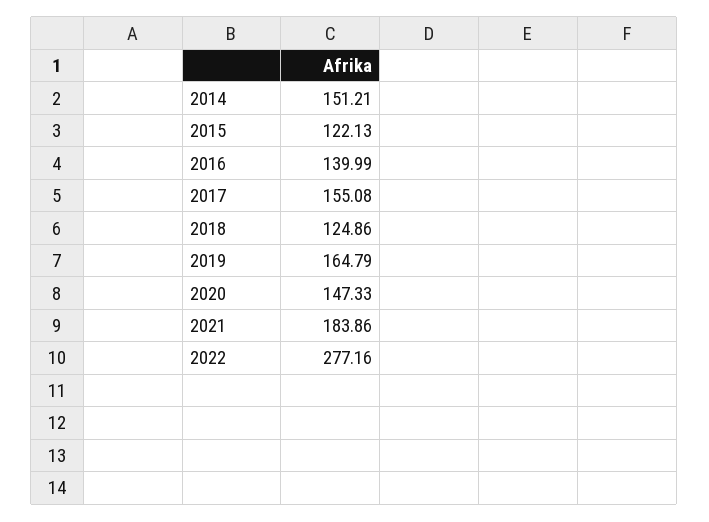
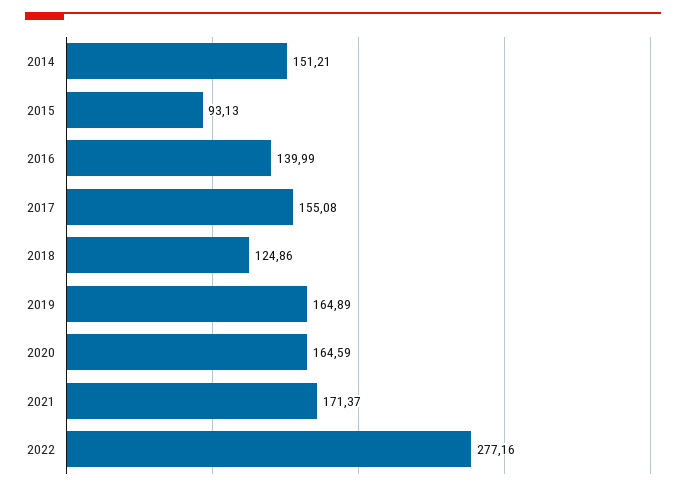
  {
    "2014": 151.21,
-   "2015": 122.13,
+   "2015": 93.13,
    "2016": 139.99,
    "2017": 155.08,
    "2018": 124.86,
-   "2019": 164.79,
+   "2019": 164.89,
-   "2020": 147.33,
+   "2020": 164.59,
-   "2021": 183.86,
+   "2021": 171.37,
    "2022": 277.16
  }

